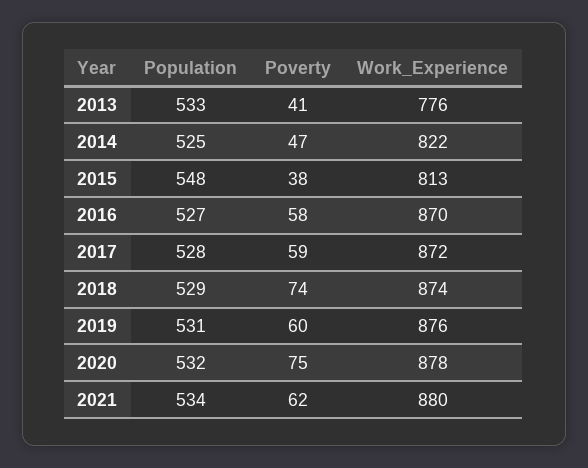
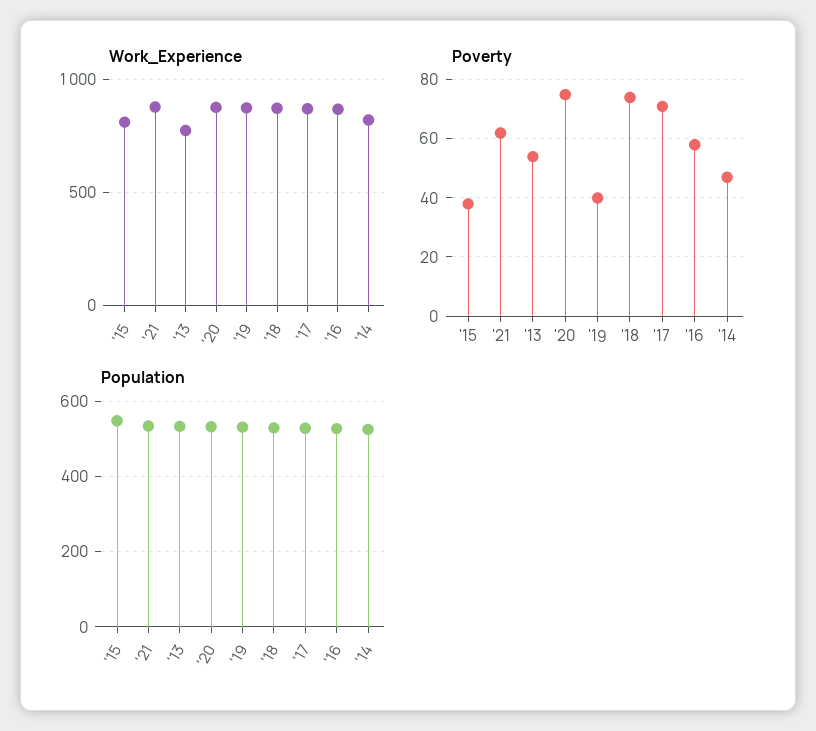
  {
    "Population": {
      "2013": 533,
      "2014": 525,
      "2015": 548,
      "2016": 527,
      "2017": 528,
      "2018": 529,
      "2019": 531,
      "2020": 532,
      "2021": 534
    },
    "Poverty": {
-     "2013": 41,
+     "2013": 55,
      "2014": 47,
      "2015": 38,
      "2016": 58,
-     "2017": 59,
+     "2017": 70,
      "2018": 74,
-     "2019": 60,
+     "2019": 40,
      "2020": 75,
      "2021": 62
    },
    "Work_Experience": {
      "2013": 776,
      "2014": 822,
      "2015": 813,
      "2016": 870,
      "2017": 872,
      "2018": 874,
      "2019": 876,
      "2020": 878,
      "2021": 880
    }
  }

